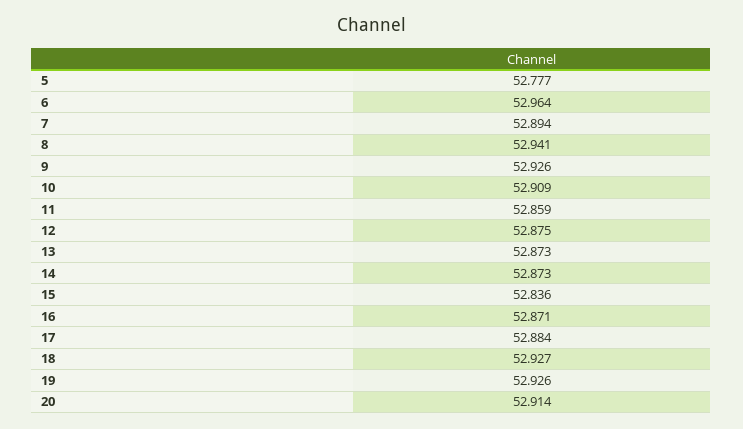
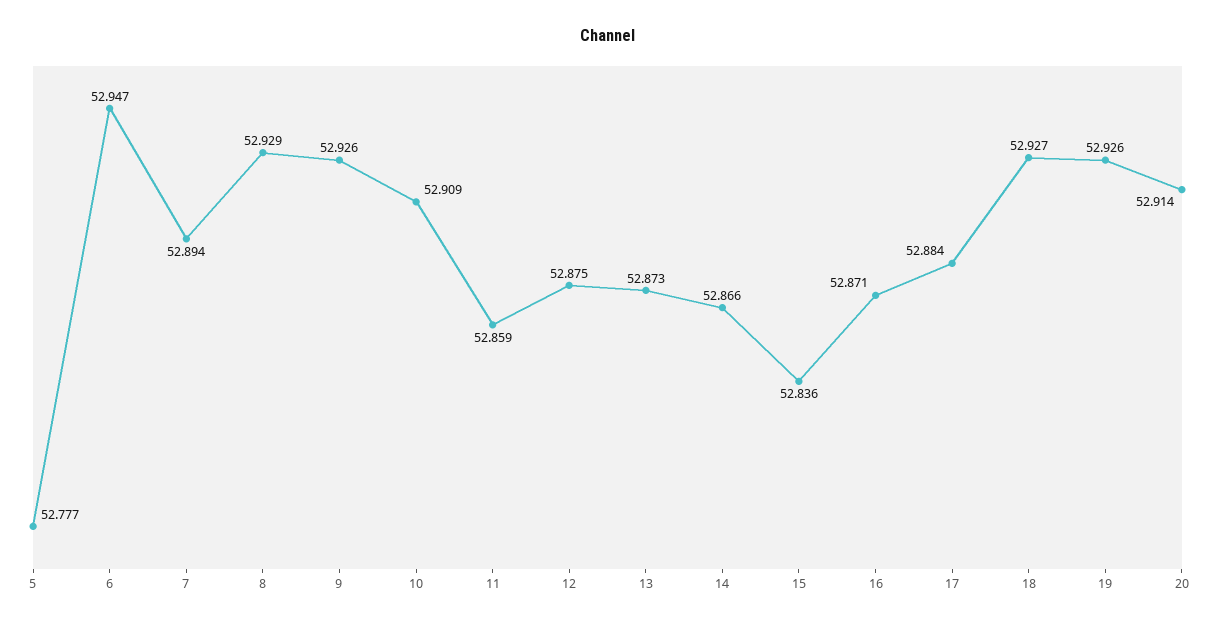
  {
    "5": 52.777,
-   "6": 52.964,
+   "6": 52.947,
    "7": 52.894,
-   "8": 52.941,
+   "8": 52.929,
    "9": 52.926,
    "10": 52.909,
    "11": 52.859,
    "12": 52.875,
    "13": 52.873,
-   "14": 52.873,
+   "14": 52.866,
    "15": 52.836,
    "16": 52.871,
    "17": 52.884,
    "18": 52.927,
    "19": 52.926,
    "20": 52.914
  }

